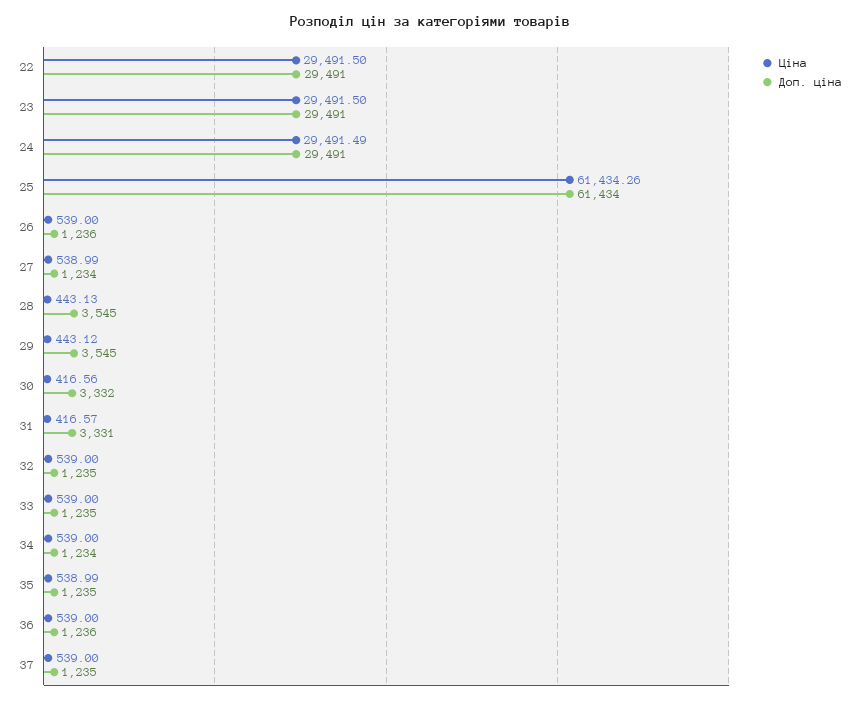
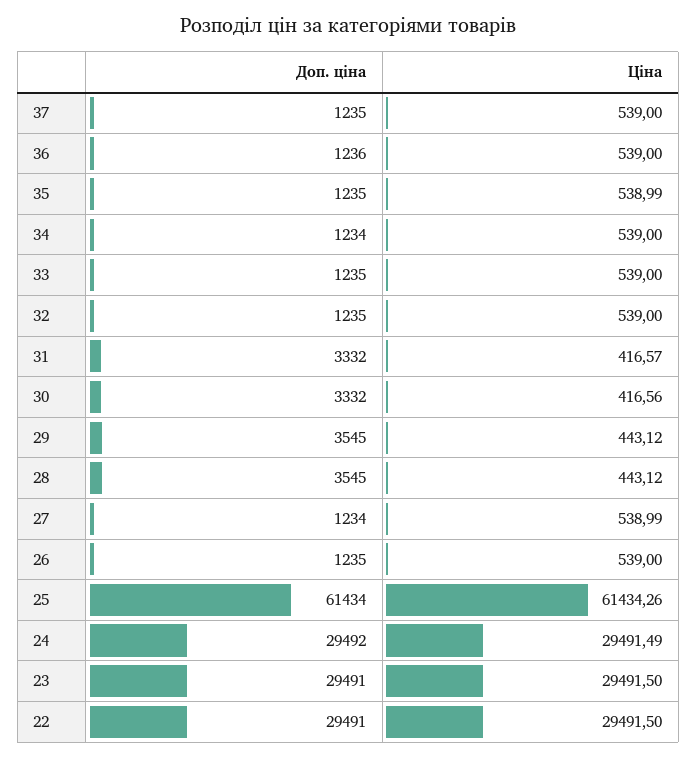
  {
    "Ціна": {
      "22": 29491.5,
      "23": 29491.5,
      "24": 29491.49,
      "25": 61434.26,
      "26": 539,
      "27": 538.99,
-     "28": 443.13,
+     "28": 443.12,
      "29": 443.12,
      "30": 416.56,
      "31": 416.57,
      "32": 539,
      "33": 539,
      "34": 539,
      "35": 538.99,
      "36": 539,
      "37": 539
    },
    "Доп. ціна": {
      "22": 29491,
      "23": 29491,
-     "24": 29491,
+     "24": 29492,
      "25": 61434,
-     "26": 1236,
+     "26": 1235,
      "27": 1234,
      "28": 3545,
      "29": 3545,
      "30": 3332,
-     "31": 3331,
+     "31": 3332,
      "32": 1235,
      "33": 1235,
      "34": 1234,
      "35": 1235,
      "36": 1236,
      "37": 1235
    }
  }

